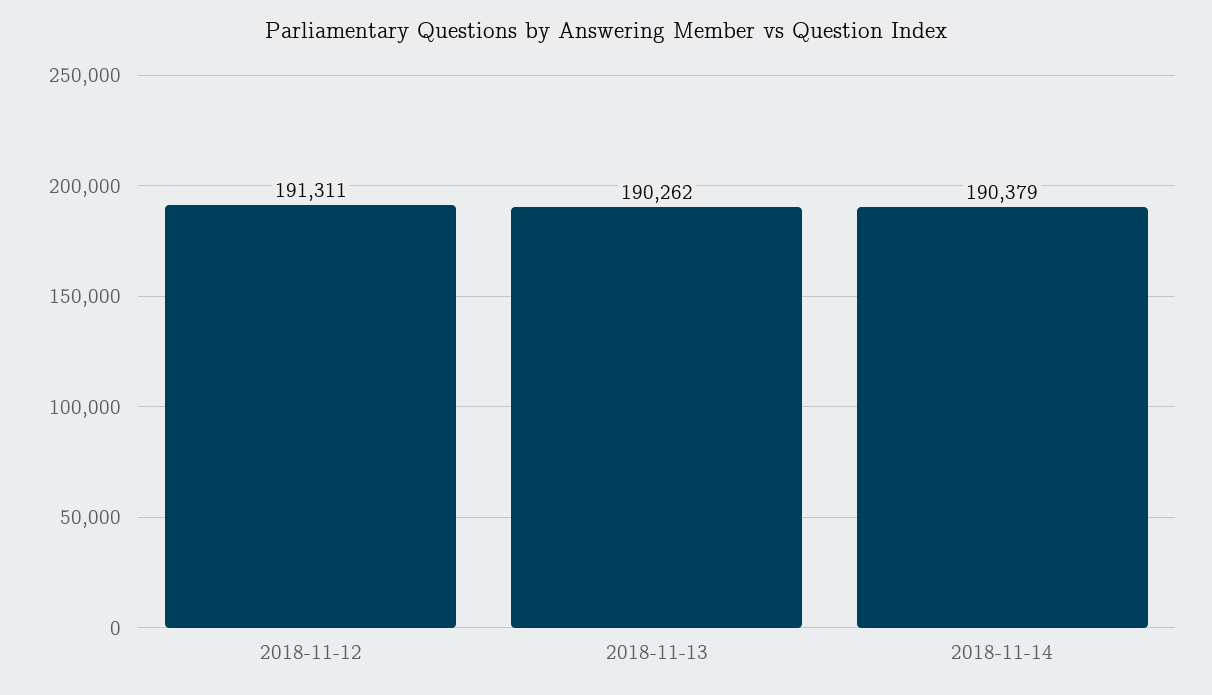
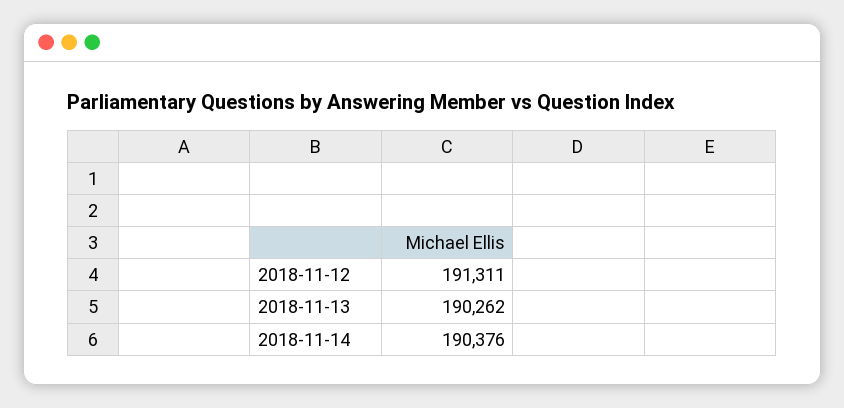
  {
    "2018-11-12": 191311,
    "2018-11-13": 190262,
-   "2018-11-14": 190379
+   "2018-11-14": 190376
  }

